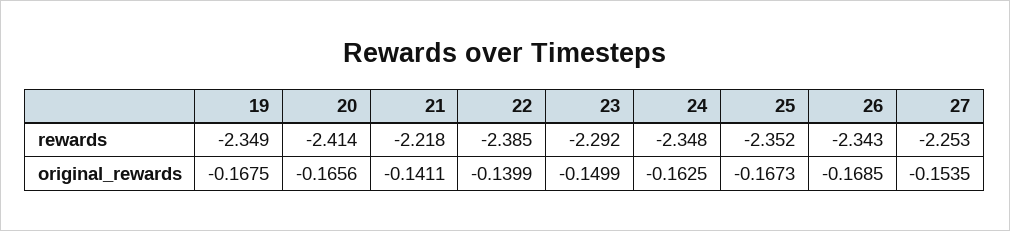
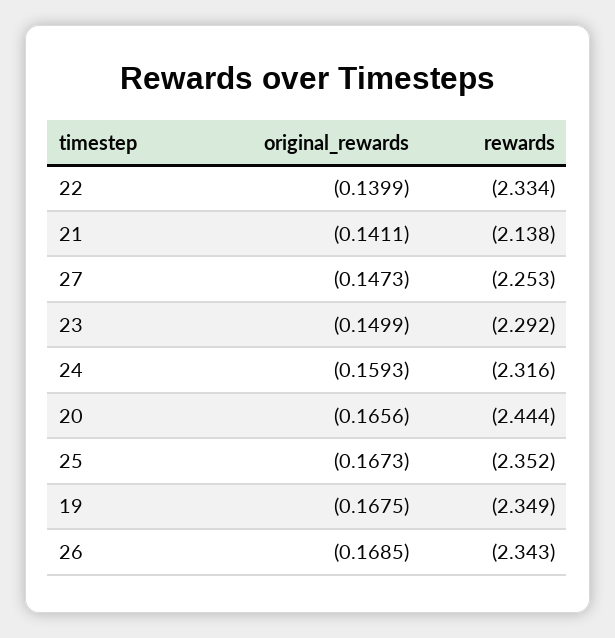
  {
    "19": {
      "rewards": -2.349,
      "original_rewards": -0.1675
    },
    "20": {
-     "rewards": -2.414,
+     "rewards": -2.444,
      "original_rewards": -0.1656
    },
    "21": {
-     "rewards": -2.218,
+     "rewards": -2.138,
      "original_rewards": -0.1411
    },
    "22": {
-     "rewards": -2.385,
+     "rewards": -2.334,
      "original_rewards": -0.1399
    },
    "23": {
      "rewards": -2.292,
      "original_rewards": -0.1499
    },
    "24": {
-     "rewards": -2.348,
+     "rewards": -2.316,
-     "original_rewards": -0.1625
+     "original_rewards": -0.1593
    },
    "25": {
      "rewards": -2.352,
      "original_rewards": -0.1673
    },
    "26": {
      "rewards": -2.343,
      "original_rewards": -0.1685
    },
    "27": {
      "rewards": -2.253,
-     "original_rewards": -0.1535
+     "original_rewards": -0.1473
    }
  }

